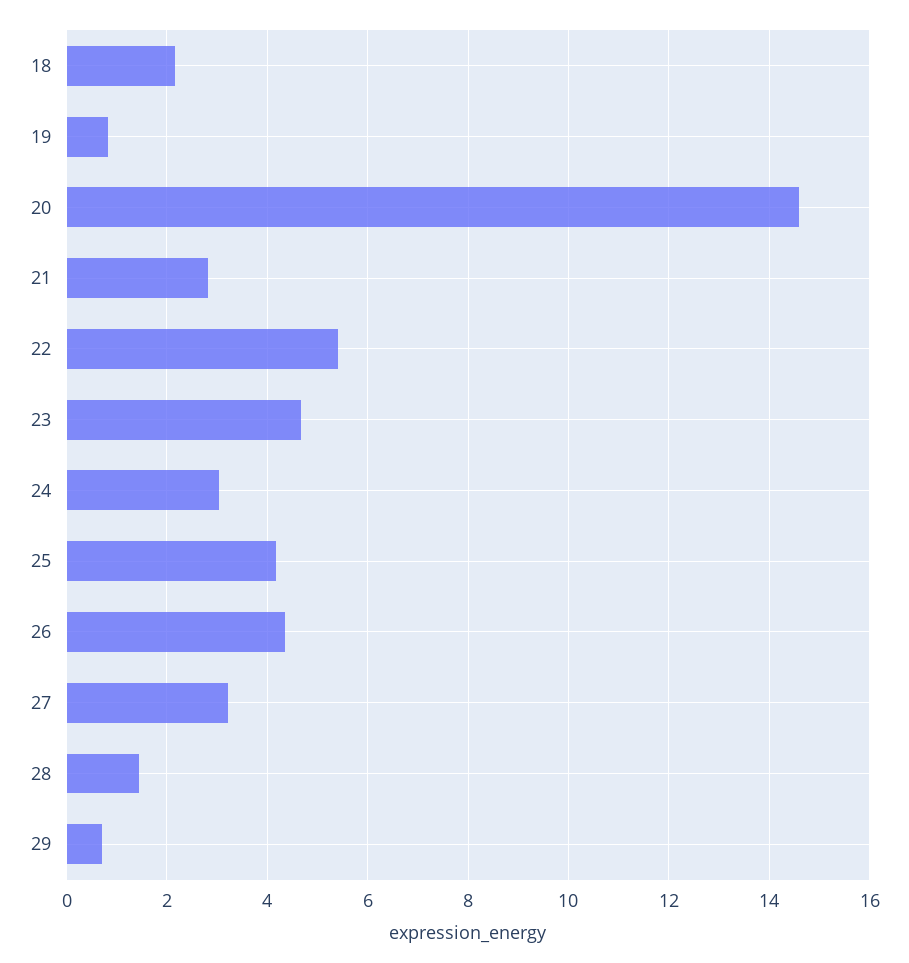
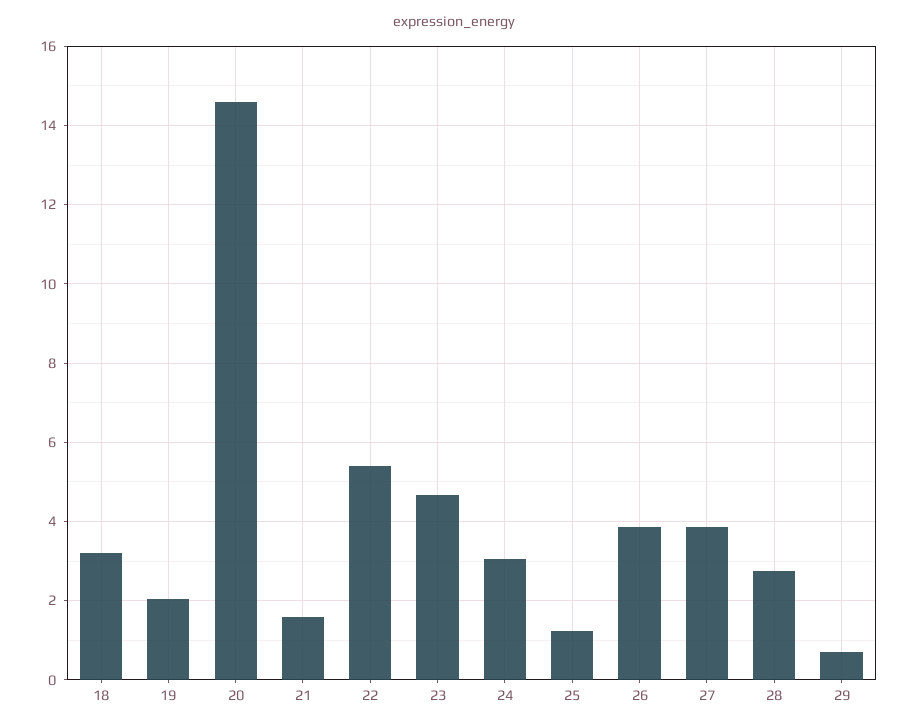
  {
-   "18": 2.2,
+   "18": 3.2,
-   "19": 0.8,
+   "19": 2,
    "20": 14.6,
-   "21": 2.8,
+   "21": 1.6,
    "22": 5.4,
    "23": 4.6,
    "24": 3,
-   "25": 4.2,
+   "25": 1.2,
-   "26": 4.4,
+   "26": 3.8,
-   "27": 3.2,
+   "27": 3.8,
-   "28": 1.4,
+   "28": 2.8,
    "29": 0.8
  }

